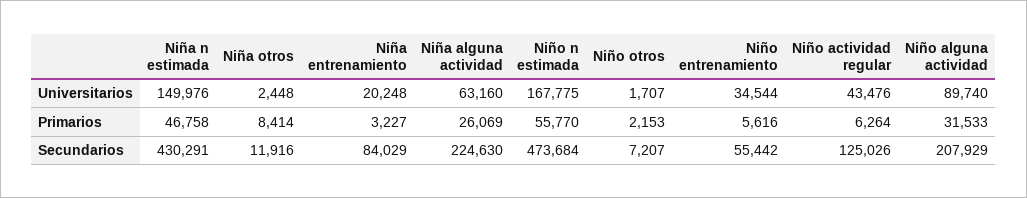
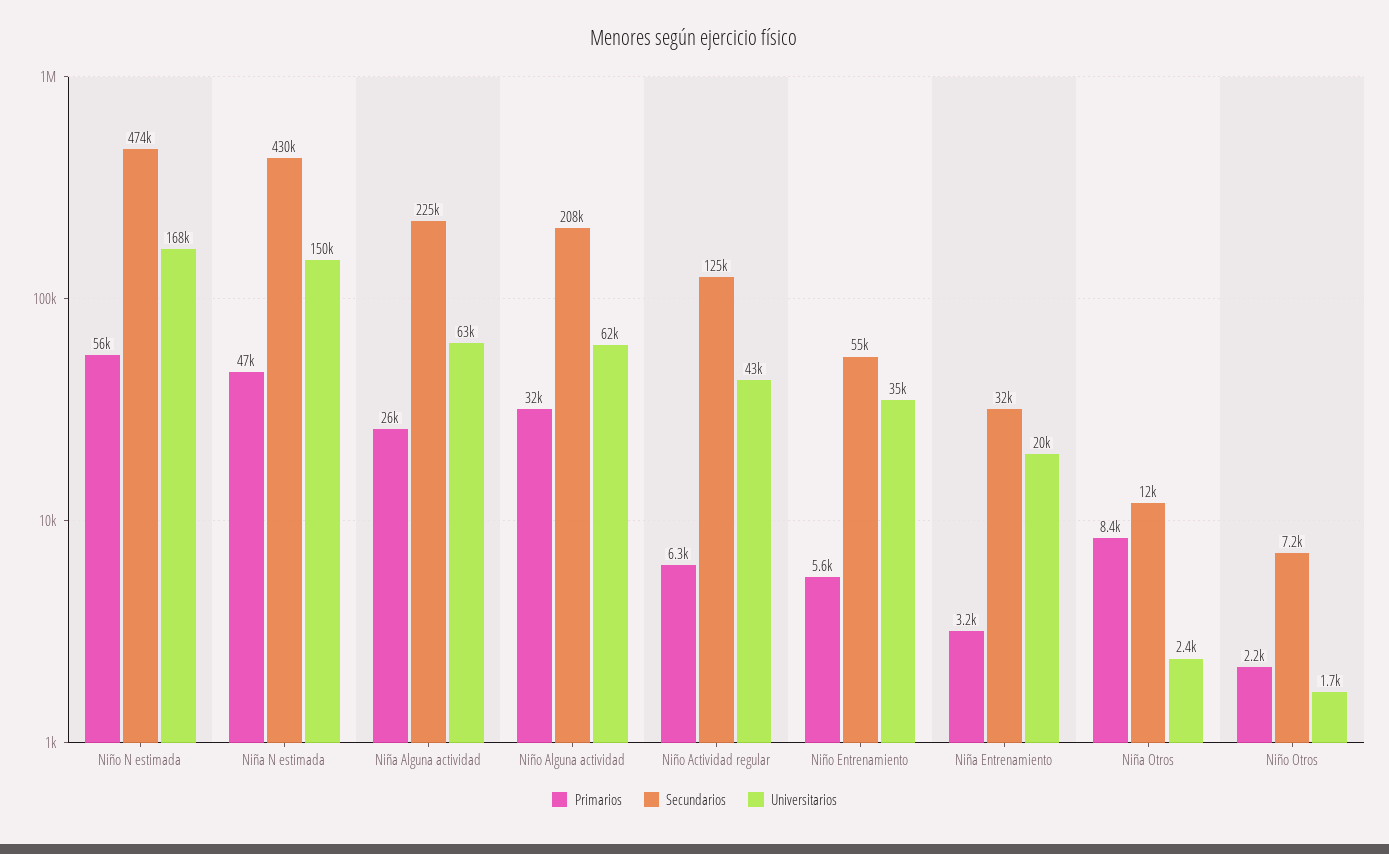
  {
    "Universitarios": {
      "Niña n estimada": 149976,
      "Niña otros": 2448,
      "Niña entrenamiento": 20248,
      "Niña alguna actividad": 63160,
      "Niño n estimada": 167775,
      "Niño otros": 1707,
      "Niño entrenamiento": 34544,
      "Niño actividad regular": 43476,
-     "Niño alguna actividad": 89740
+     "Niño alguna actividad": 62000
    },
    "Primarios": {
      "Niña n estimada": 46758,
      "Niña otros": 8414,
      "Niña entrenamiento": 3227,
      "Niña alguna actividad": 26069,
      "Niño n estimada": 55770,
      "Niño otros": 2153,
      "Niño entrenamiento": 5616,
      "Niño actividad regular": 6264,
      "Niño alguna actividad": 31533
    },
    "Secundarios": {
      "Niña n estimada": 430291,
      "Niña otros": 11916,
-     "Niña entrenamiento": 84029,
+     "Niña entrenamiento": 32000,
      "Niña alguna actividad": 224630,
      "Niño n estimada": 473684,
      "Niño otros": 7207,
      "Niño entrenamiento": 55442,
      "Niño actividad regular": 125026,
      "Niño alguna actividad": 207929
    }
  }

